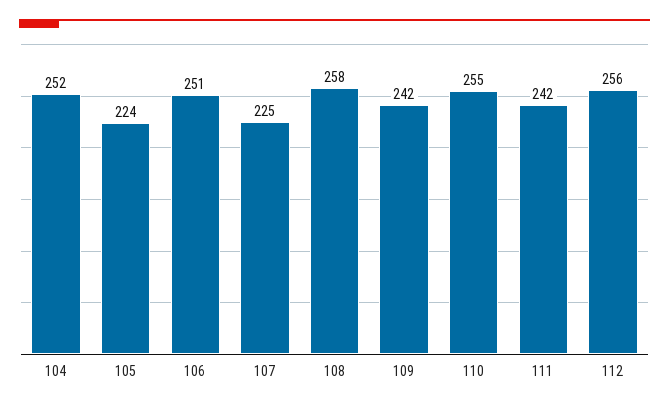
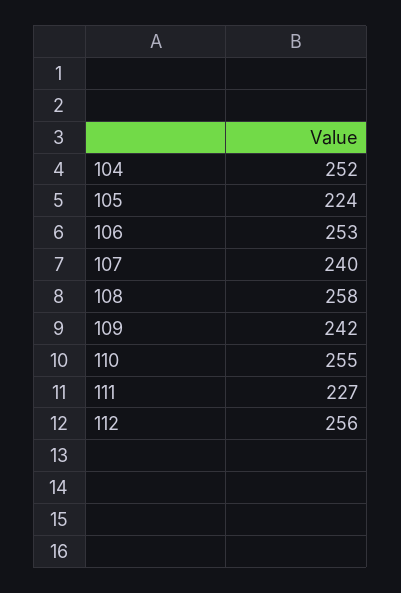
  {
    "104": 252,
    "105": 224,
-   "106": 251,
+   "106": 253,
-   "107": 225,
+   "107": 240,
    "108": 258,
    "109": 242,
    "110": 255,
-   "111": 242,
+   "111": 227,
    "112": 256
  }

